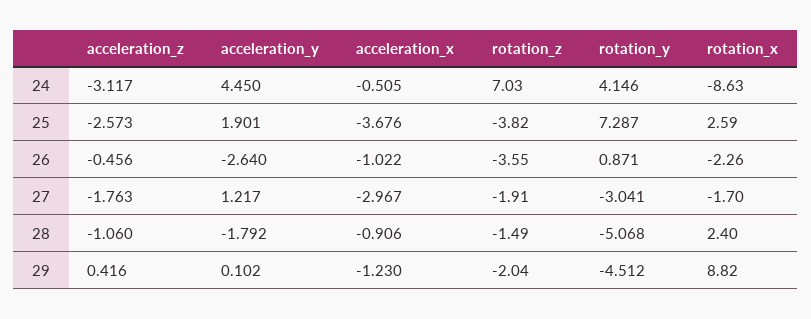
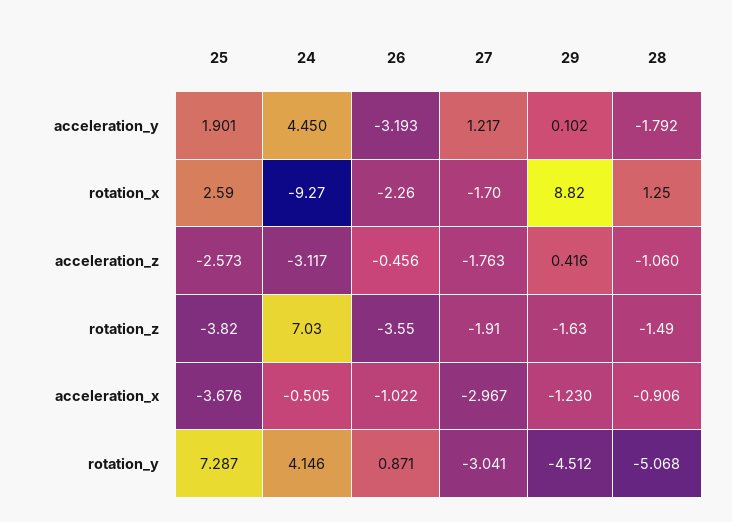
  {
    "acceleration_z": {
      "24": -3.117,
      "25": -2.573,
      "26": -0.456,
      "27": -1.763,
      "28": -1.06,
      "29": 0.416
    },
    "acceleration_y": {
      "24": 4.45,
      "25": 1.901,
-     "26": -2.64,
+     "26": -3.193,
      "27": 1.217,
      "28": -1.792,
      "29": 0.102
    },
    "acceleration_x": {
      "24": -0.505,
      "25": -3.676,
      "26": -1.022,
      "27": -2.967,
      "28": -0.906,
      "29": -1.23
    },
    "rotation_z": {
      "24": 7.03,
      "25": -3.82,
      "26": -3.55,
      "27": -1.91,
      "28": -1.49,
-     "29": -2.04
+     "29": -1.63
    },
    "rotation_y": {
      "24": 4.146,
      "25": 7.287,
      "26": 0.871,
      "27": -3.041,
      "28": -5.068,
      "29": -4.512
    },
    "rotation_x": {
-     "24": -8.63,
+     "24": -9.27,
      "25": 2.59,
      "26": -2.26,
      "27": -1.7,
-     "28": 2.4,
+     "28": 1.25,
      "29": 8.82
    }
  }

